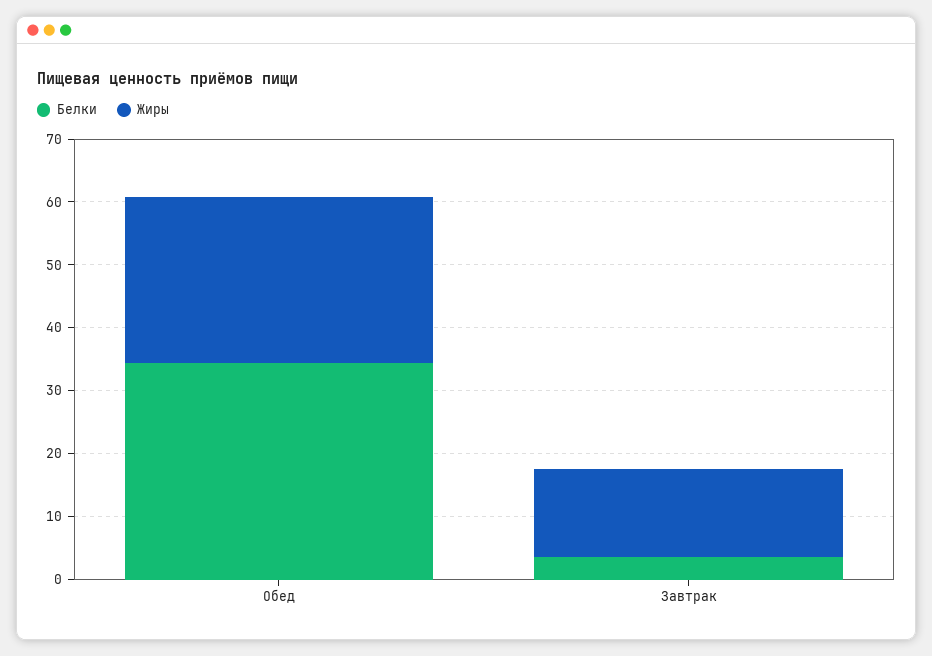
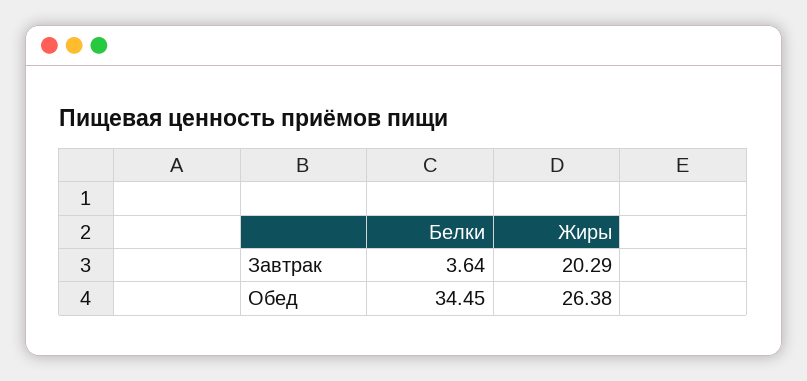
  {
    "Белки": {
      "Обед": 34.45,
      "Завтрак": 3.64
    },
    "Жиры": {
      "Обед": 26.38,
-     "Завтрак": 14
+     "Завтрак": 20.29
    }
  }

